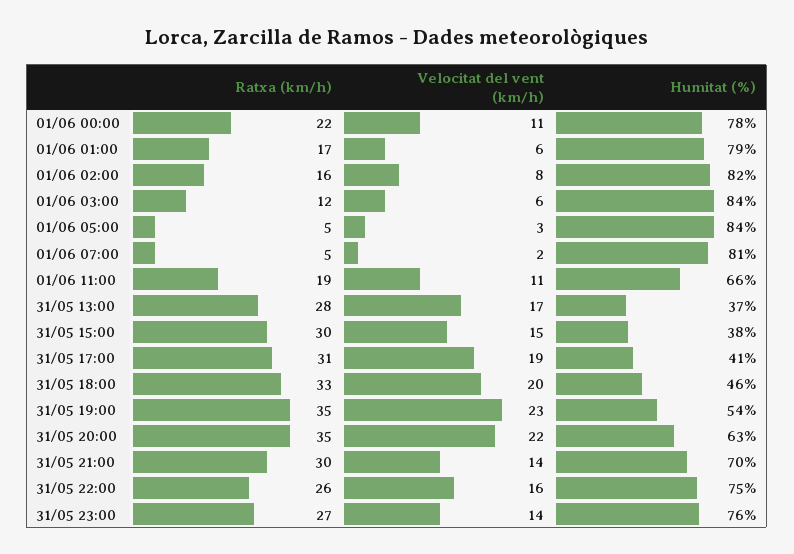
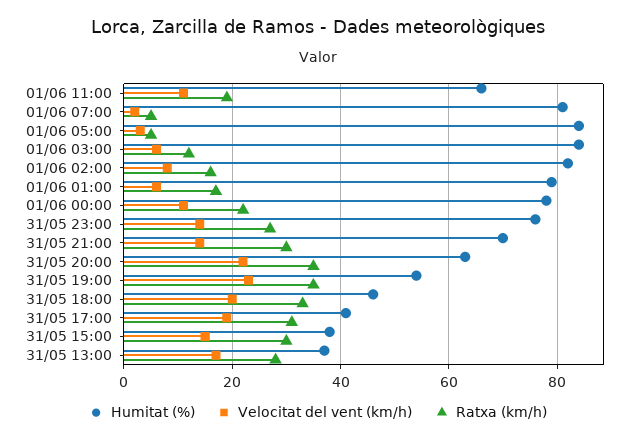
  {
    "Ratxa (km/h)": {
      "01/06 00:00": 22,
      "01/06 01:00": 17,
      "01/06 02:00": 16,
      "01/06 03:00": 12,
      "01/06 05:00": 5,
      "01/06 07:00": 5,
      "01/06 11:00": 19,
      "31/05 13:00": 28,
      "31/05 15:00": 30,
      "31/05 17:00": 31,
      "31/05 18:00": 33,
      "31/05 19:00": 35,
      "31/05 20:00": 35,
      "31/05 21:00": 30,
-     "31/05 22:00": 26,
      "31/05 23:00": 27
    },
    "Velocitat del vent (km/h)": {
      "01/06 00:00": 11,
      "01/06 01:00": 6,
      "01/06 02:00": 8,
      "01/06 03:00": 6,
      "01/06 05:00": 3,
      "01/06 07:00": 2,
      "01/06 11:00": 11,
      "31/05 13:00": 17,
      "31/05 15:00": 15,
      "31/05 17:00": 19,
      "31/05 18:00": 20,
      "31/05 19:00": 23,
      "31/05 20:00": 22,
      "31/05 21:00": 14,
-     "31/05 22:00": 16,
      "31/05 23:00": 14
    },
    "Humitat (%)": {
      "01/06 00:00": 78,
      "01/06 01:00": 79,
      "01/06 02:00": 82,
      "01/06 03:00": 84,
      "01/06 05:00": 84,
      "01/06 07:00": 81,
      "01/06 11:00": 66,
      "31/05 13:00": 37,
      "31/05 15:00": 38,
      "31/05 17:00": 41,
      "31/05 18:00": 46,
      "31/05 19:00": 54,
      "31/05 20:00": 63,
      "31/05 21:00": 70,
-     "31/05 22:00": 75,
      "31/05 23:00": 76
    }
  }

